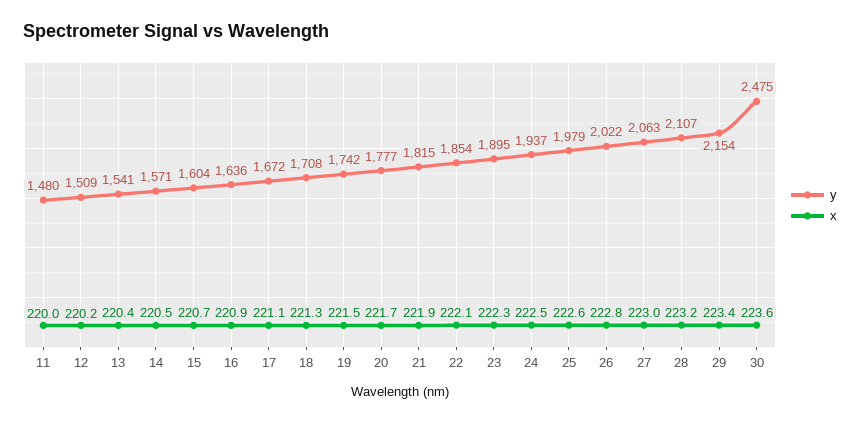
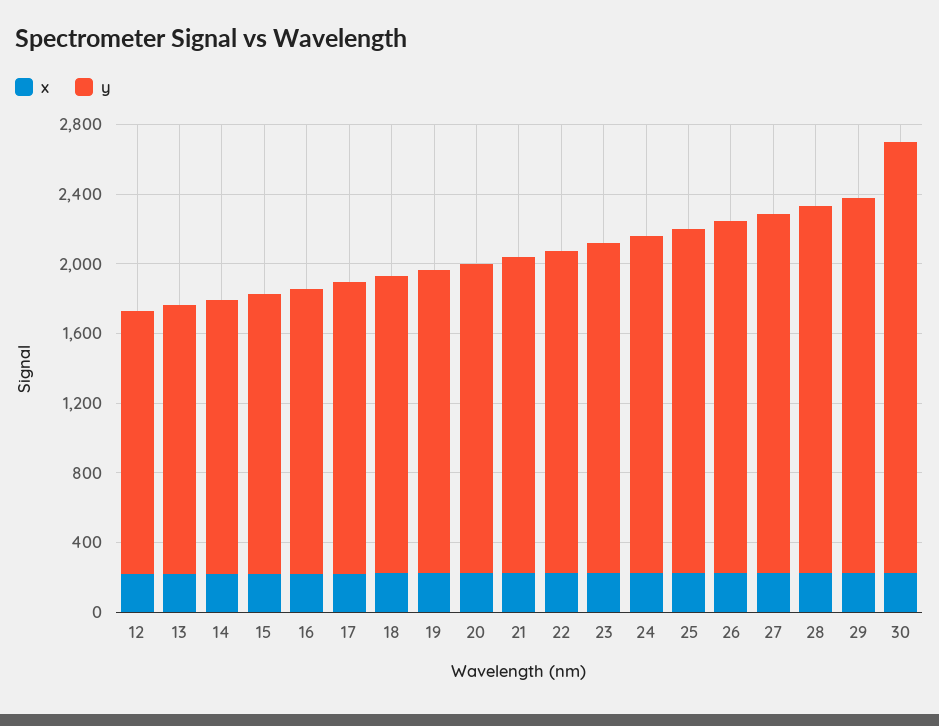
  {
    "y": {
-     "11": 1480,
      "12": 1509,
      "13": 1541,
      "14": 1571,
      "15": 1604,
      "16": 1636,
      "17": 1672,
      "18": 1708,
      "19": 1742,
      "20": 1777,
      "21": 1815,
      "22": 1854,
      "23": 1895,
      "24": 1937,
      "25": 1979,
      "26": 2022,
      "27": 2063,
      "28": 2107,
      "29": 2154,
      "30": 2475
    },
    "x": {
-     "11": 220,
      "12": 220.2,
      "13": 220.4,
      "14": 220.5,
      "15": 220.7,
      "16": 220.9,
      "17": 221.1,
      "18": 221.3,
      "19": 221.5,
      "20": 221.7,
      "21": 221.9,
      "22": 222.1,
      "23": 222.3,
      "24": 222.5,
      "25": 222.6,
      "26": 222.8,
      "27": 223,
      "28": 223.2,
      "29": 223.4,
      "30": 223.6
    }
  }

